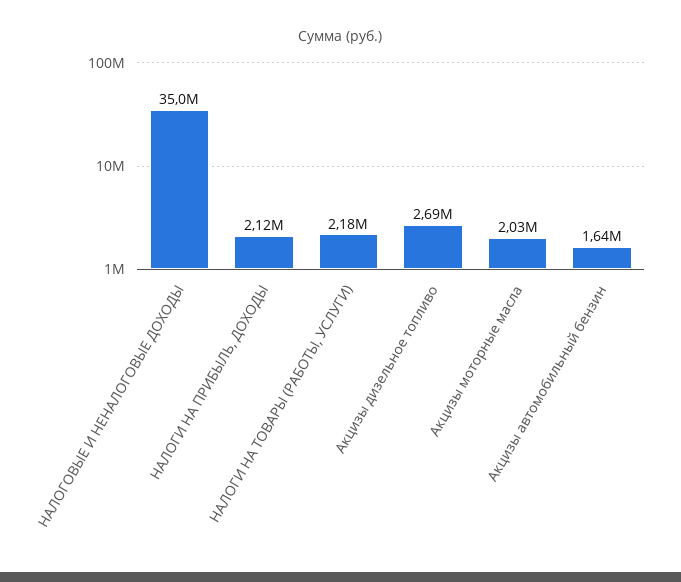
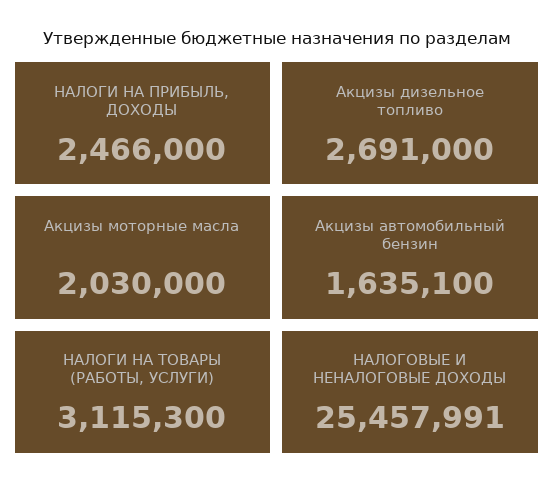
  {
-   "НАЛОГОВЫЕ И НЕНАЛОГОВЫЕ ДОХОДЫ": 35000000,
+   "НАЛОГОВЫЕ И НЕНАЛОГОВЫЕ ДОХОДЫ": 25457991,
-   "НАЛОГИ НА ПРИБЫЛЬ, ДОХОДЫ": 2120000,
+   "НАЛОГИ НА ПРИБЫЛЬ, ДОХОДЫ": 2466000,
-   "НАЛОГИ НА ТОВАРЫ (РАБОТЫ, УСЛУГИ)": 2180000,
+   "НАЛОГИ НА ТОВАРЫ (РАБОТЫ, УСЛУГИ)": 3115300,
    "Акцизы дизельное топливо": 2691000,
    "Акцизы моторные масла": 2030000,
    "Акцизы автомобильный бензин": 1635100
  }

